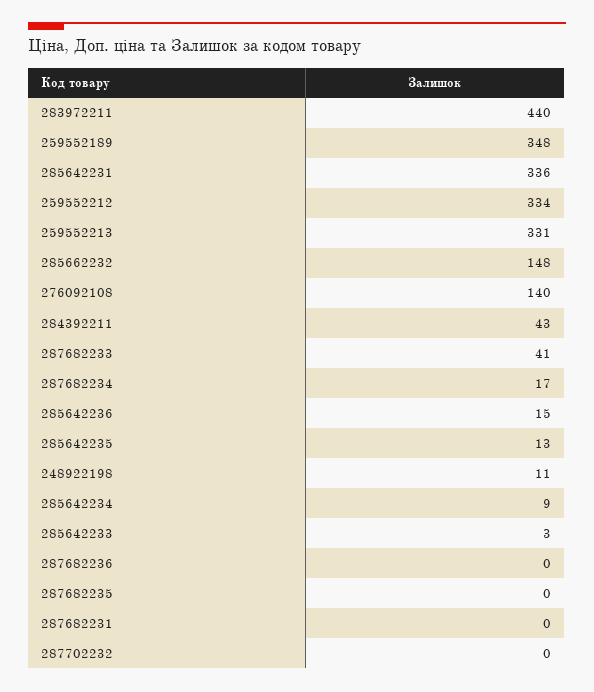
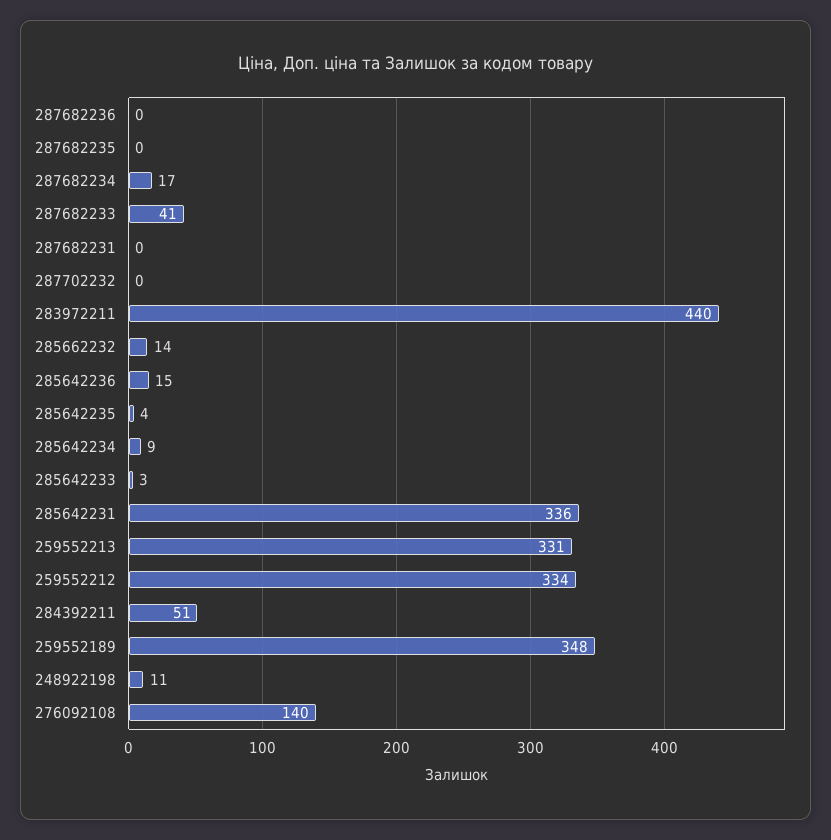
  {
    "283972211": 440,
    "259552189": 348,
    "285642231": 336,
    "259552212": 334,
    "259552213": 331,
-   "285662232": 148,
+   "285662232": 14,
    "276092108": 140,
-   "284392211": 43,
+   "284392211": 51,
    "287682233": 41,
    "287682234": 17,
    "285642236": 15,
-   "285642235": 13,
+   "285642235": 4,
    "248922198": 11,
    "285642234": 9,
    "285642233": 3,
    "287682236": 0,
    "287682235": 0,
    "287682231": 0,
    "287702232": 0
  }

